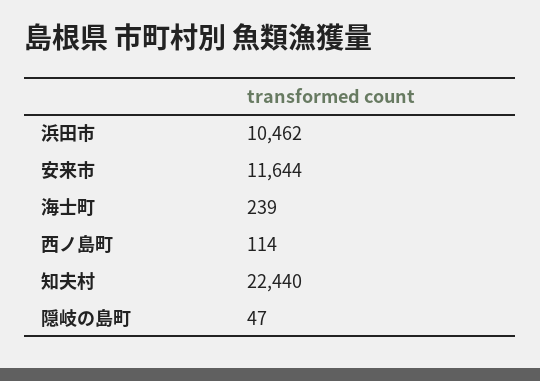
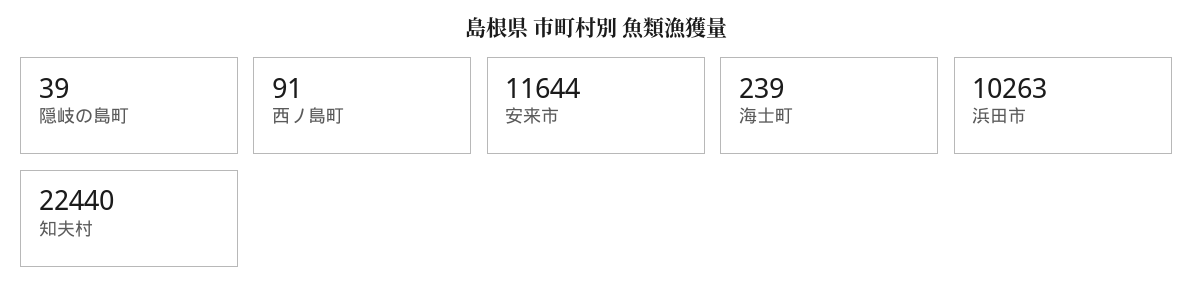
  {
-   "浜田市": 10462,
+   "浜田市": 10263,
    "安来市": 11644,
    "海士町": 239,
-   "西ノ島町": 114,
+   "西ノ島町": 91,
    "知夫村": 22440,
-   "隠岐の島町": 47
+   "隠岐の島町": 39
  }

